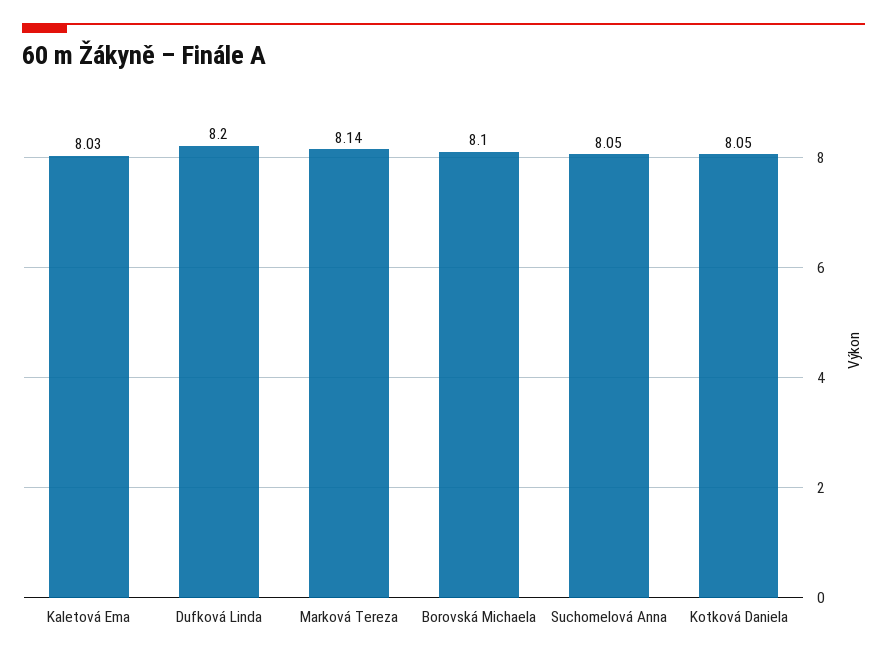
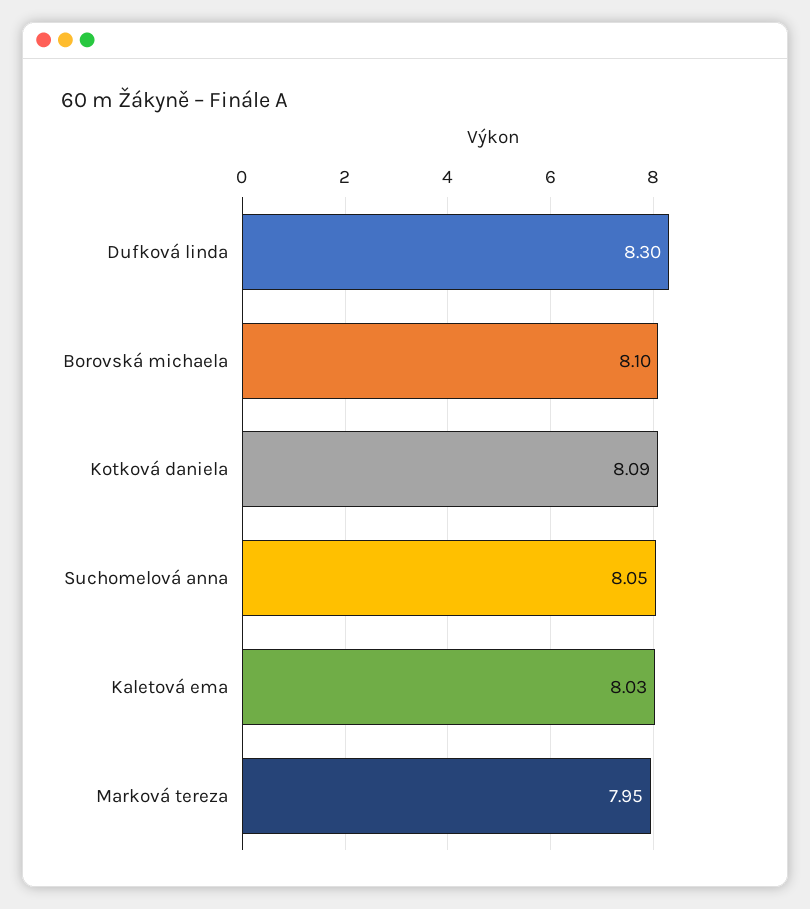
  {
    "Kaletová Ema": 8.03,
-   "Dufková Linda": 8.2,
+   "Dufková Linda": 8.3,
-   "Marková Tereza": 8.14,
+   "Marková Tereza": 7.95,
    "Borovská Michaela": 8.1,
    "Suchomelová Anna": 8.05,
-   "Kotková Daniela": 8.05
+   "Kotková Daniela": 8.09
  }

